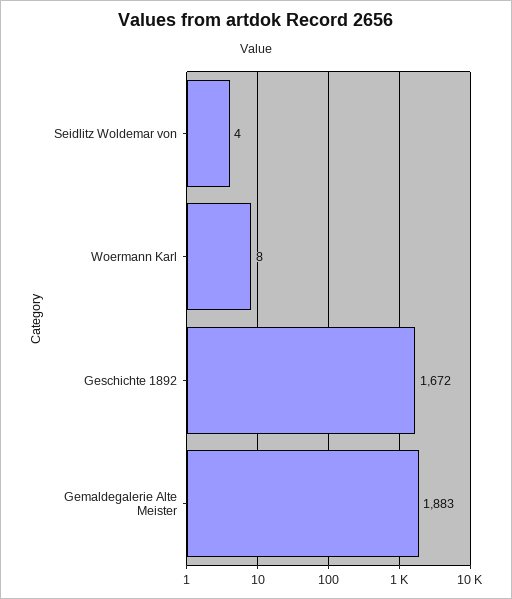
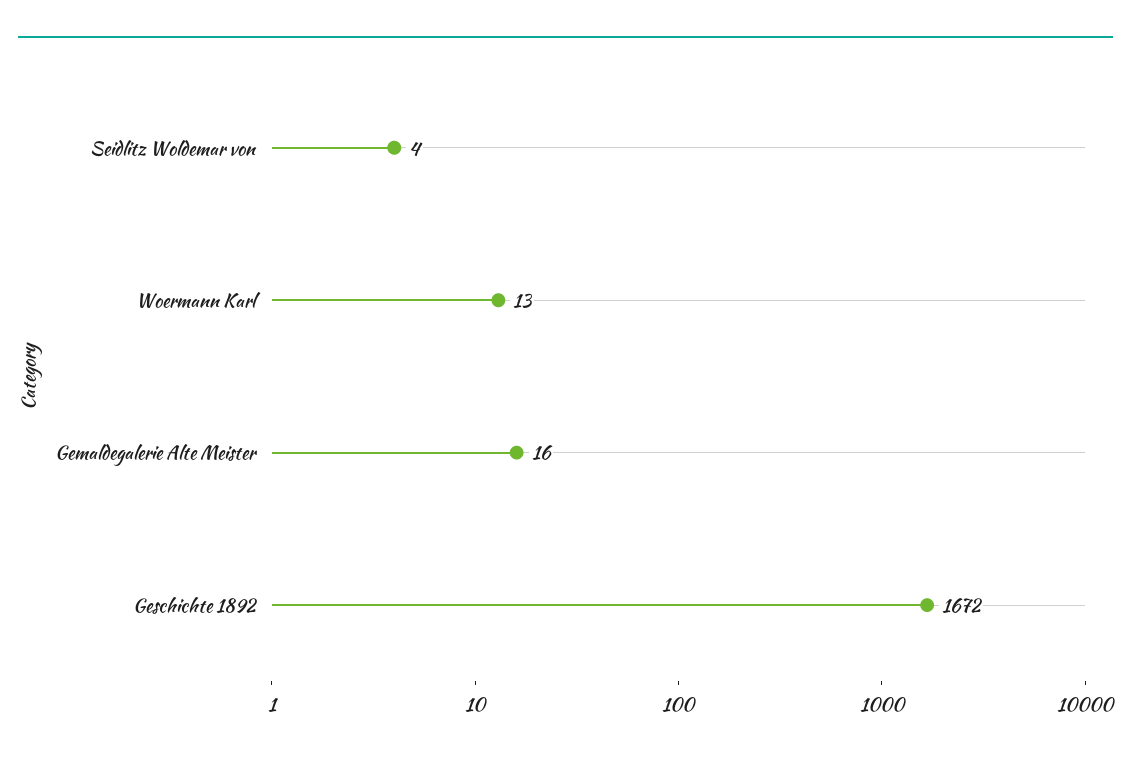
  {
    "Seidlitz Woldemar von": 4,
-   "Woermann Karl": 8,
+   "Woermann Karl": 13,
    "Geschichte 1892": 1672,
-   "Gemaldegalerie Alte Meister": 1883
+   "Gemaldegalerie Alte Meister": 16
  }

